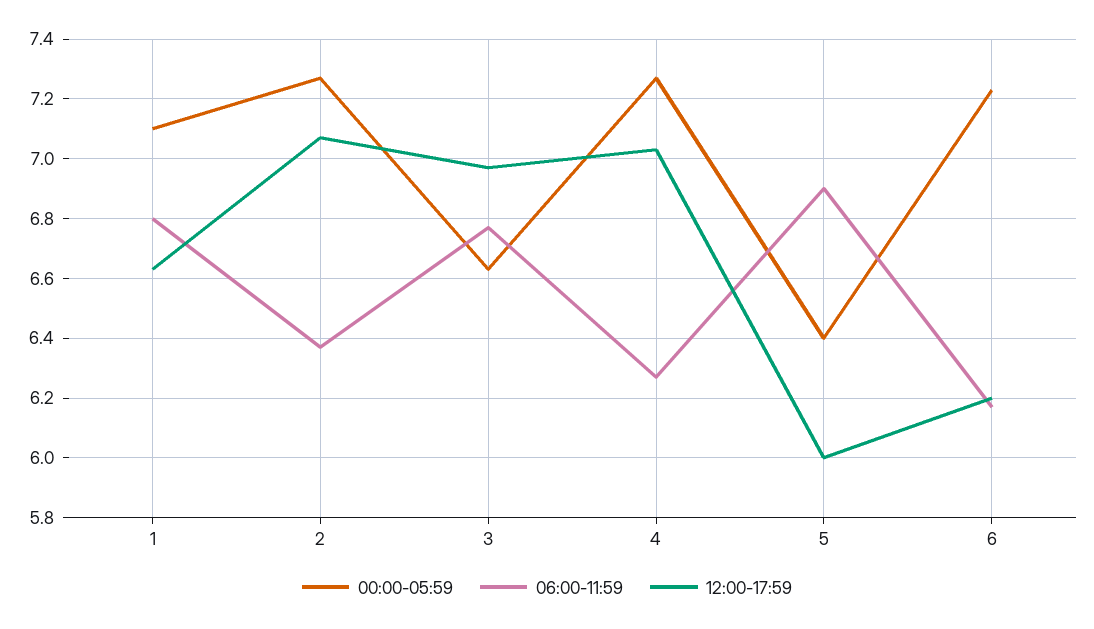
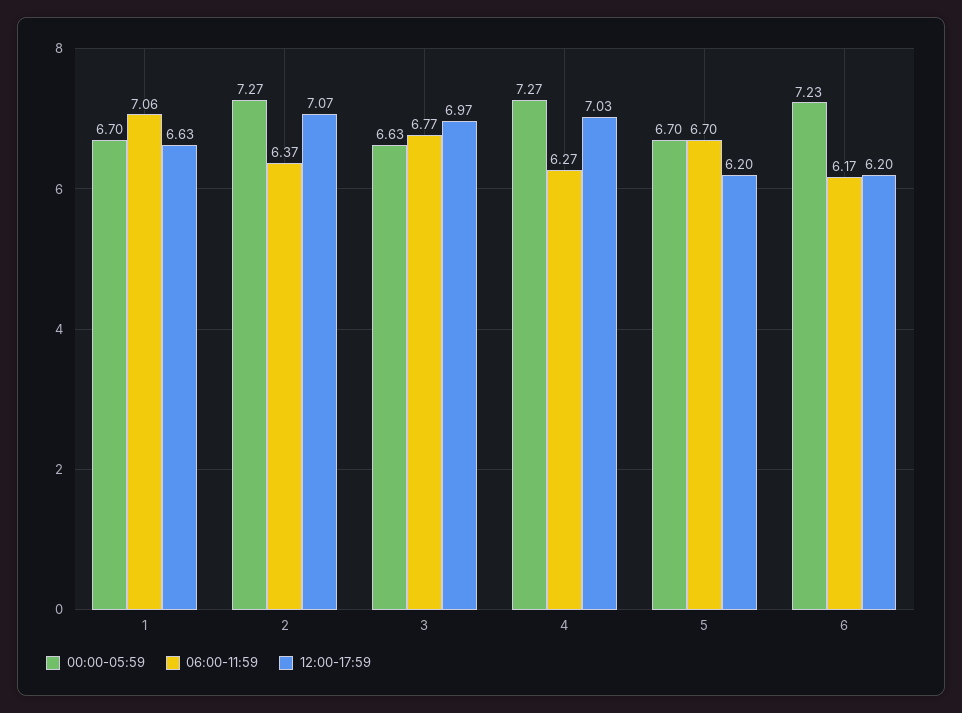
  {
    "00:00-05:59": {
-     "1": 7.1,
+     "1": 6.7,
      "2": 7.27,
      "3": 6.63,
      "4": 7.27,
-     "5": 6.4,
+     "5": 6.7,
      "6": 7.23
    },
    "06:00-11:59": {
-     "1": 6.8,
+     "1": 7.06,
      "2": 6.37,
      "3": 6.77,
      "4": 6.27,
-     "5": 6.9,
+     "5": 6.7,
      "6": 6.17
    },
    "12:00-17:59": {
      "1": 6.63,
      "2": 7.07,
      "3": 6.97,
      "4": 7.03,
-     "5": 6,
+     "5": 6.2,
      "6": 6.2
    }
  }

